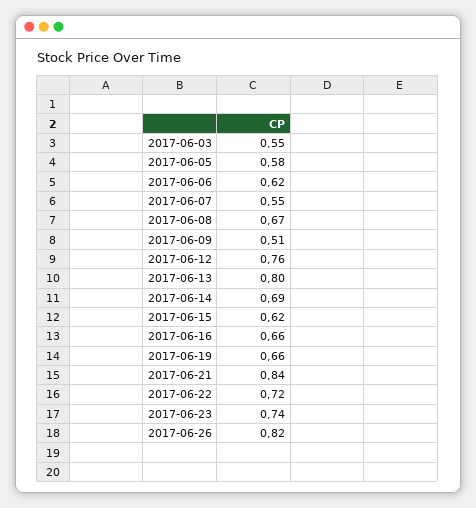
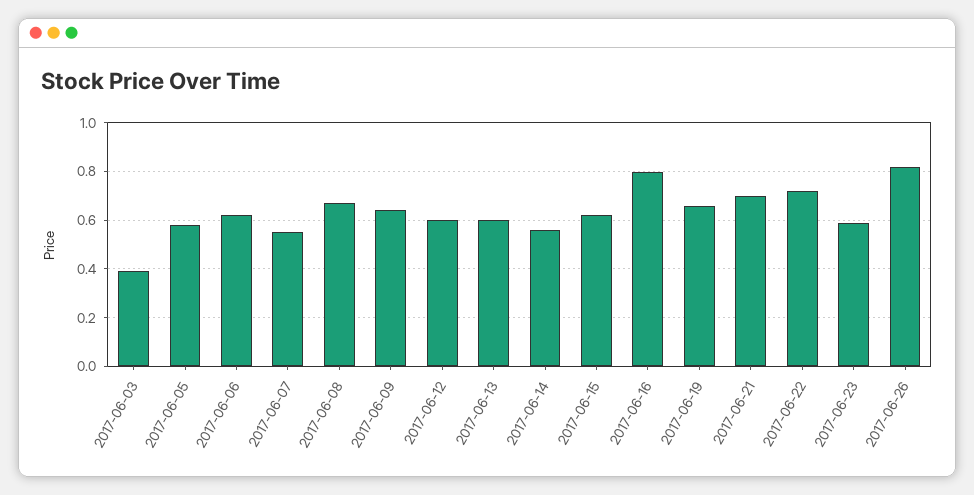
  {
-   "2017-06-03": 0.55,
+   "2017-06-03": 0.4,
    "2017-06-05": 0.58,
    "2017-06-06": 0.62,
    "2017-06-07": 0.55,
    "2017-06-08": 0.67,
-   "2017-06-09": 0.51,
+   "2017-06-09": 0.65,
-   "2017-06-12": 0.76,
+   "2017-06-12": 0.6,
-   "2017-06-13": 0.8,
+   "2017-06-13": 0.6,
-   "2017-06-14": 0.69,
+   "2017-06-14": 0.55,
    "2017-06-15": 0.62,
-   "2017-06-16": 0.66,
+   "2017-06-16": 0.8,
    "2017-06-19": 0.66,
-   "2017-06-21": 0.84,
+   "2017-06-21": 0.7,
    "2017-06-22": 0.72,
-   "2017-06-23": 0.74,
+   "2017-06-23": 0.6,
    "2017-06-26": 0.82
  }

